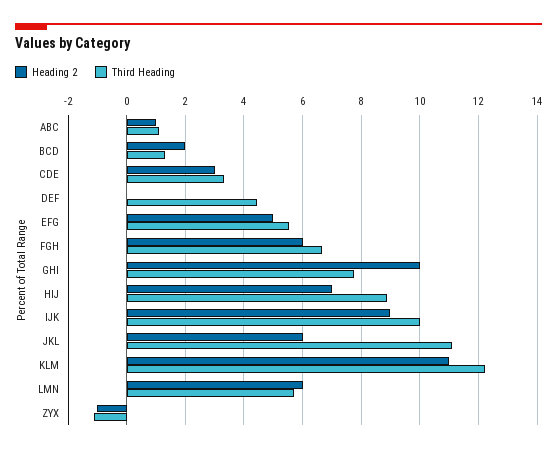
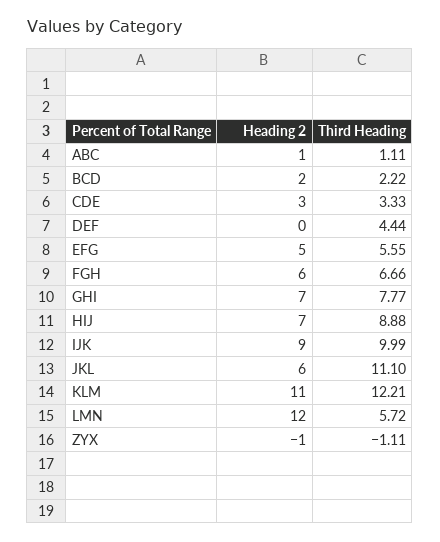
  {
    "Heading 2": {
      "ABC": 1,
      "BCD": 2,
      "CDE": 3,
      "DEF": 0,
      "EFG": 5,
      "FGH": 6,
-     "GHI": 10,
+     "GHI": 7,
      "HIJ": 7,
      "IJK": 9,
      "JKL": 6,
      "KLM": 11,
-     "LMN": 6,
+     "LMN": 12,
      "ZYX": -1
    },
    "Third Heading": {
      "ABC": 1.11,
-     "BCD": 1.25,
+     "BCD": 2.22,
      "CDE": 3.33,
      "DEF": 4.44,
      "EFG": 5.55,
      "FGH": 6.66,
      "GHI": 7.77,
      "HIJ": 8.88,
      "IJK": 9.99,
      "JKL": 11.1,
      "KLM": 12.21,
      "LMN": 5.72,
      "ZYX": -1.11
    }
  }

